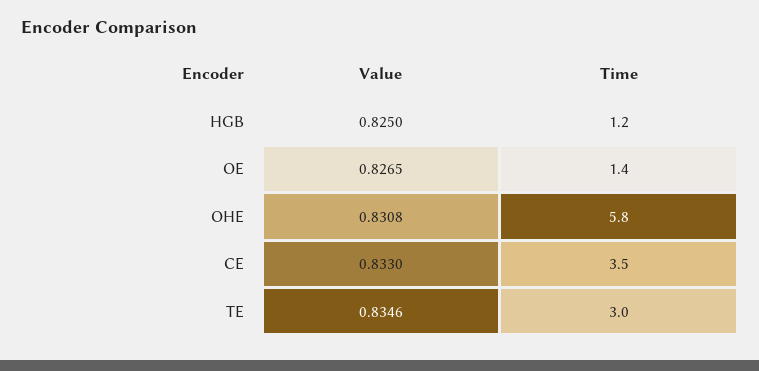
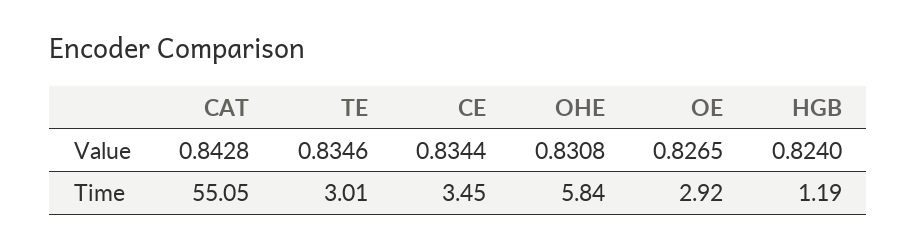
  {
    "Value": {
-     "HGB": 0.825,
+     "HGB": 0.824,
      "OE": 0.8265,
      "OHE": 0.8308,
-     "CE": 0.833,
+     "CE": 0.8344,
-     "TE": 0.8346
+     "TE": 0.8346,
+     "CAT": 0.8428
    },
    "Time": {
      "HGB": 1.19,
-     "OE": 1.4,
+     "OE": 2.92,
      "OHE": 5.84,
      "CE": 3.45,
-     "TE": 3.01
+     "TE": 3.01,
+     "CAT": 55.05
    }
  }

